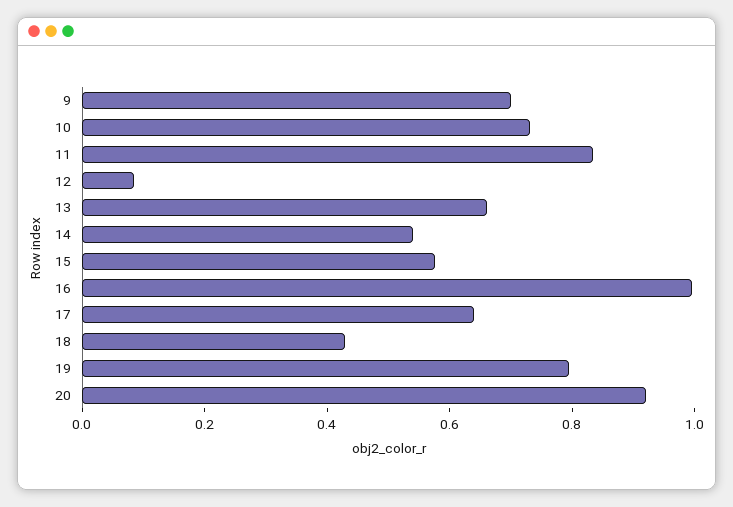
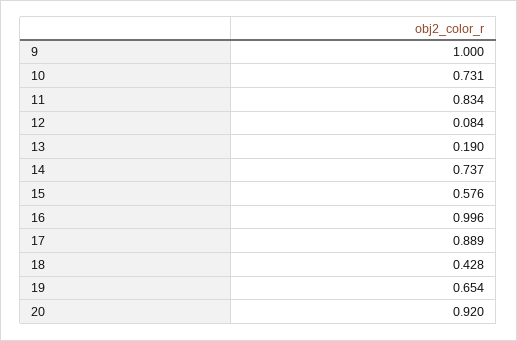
  {
-   "9": 0.7,
+   "9": 1,
    "10": 0.731,
    "11": 0.834,
    "12": 0.084,
-   "13": 0.65,
+   "13": 0.19,
-   "14": 0.55,
+   "14": 0.737,
    "15": 0.576,
    "16": 0.996,
-   "17": 0.65,
+   "17": 0.889,
    "18": 0.428,
-   "19": 0.8,
+   "19": 0.654,
    "20": 0.92
  }

